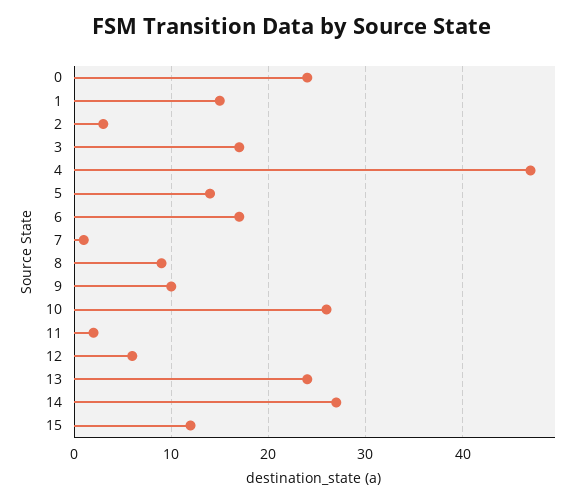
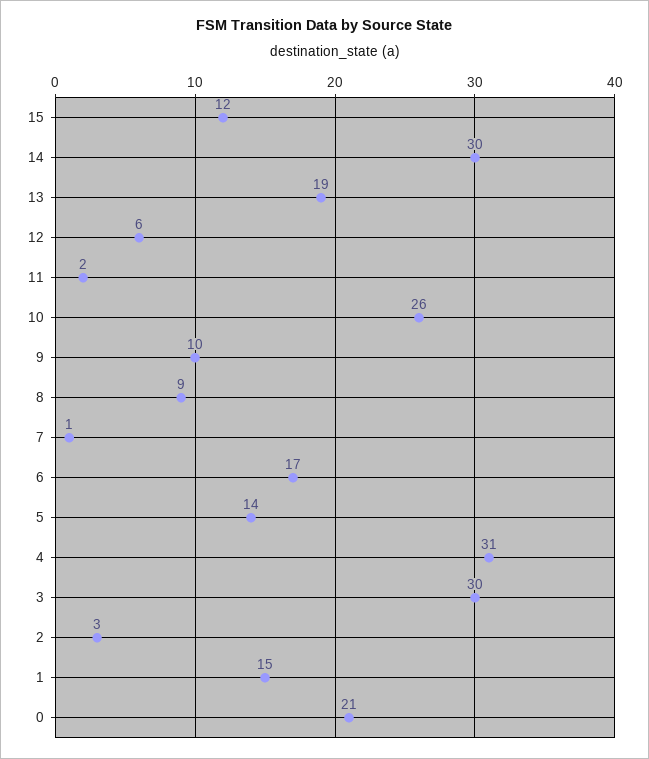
  {
-   "0": 24,
+   "0": 21,
    "1": 15,
    "2": 3,
-   "3": 17,
+   "3": 30,
-   "4": 47,
+   "4": 31,
    "5": 14,
    "6": 17,
    "7": 1,
    "8": 9,
    "9": 10,
    "10": 26,
    "11": 2,
    "12": 6,
-   "13": 24,
+   "13": 19,
-   "14": 27,
+   "14": 30,
    "15": 12
  }

